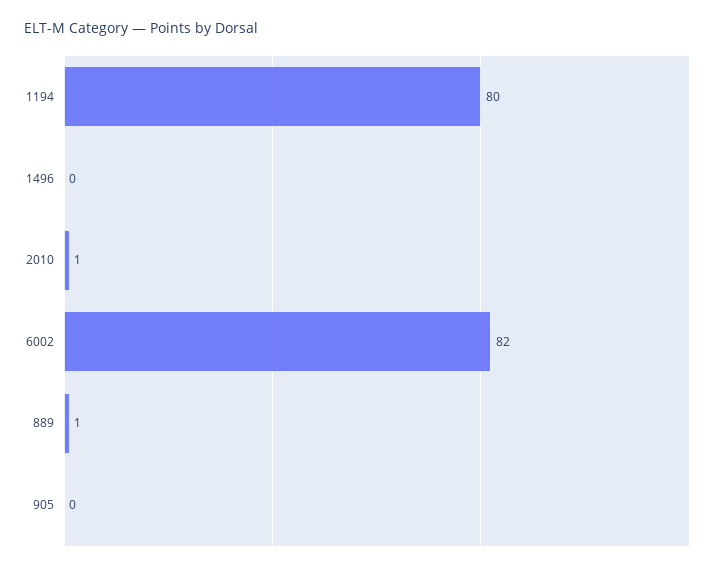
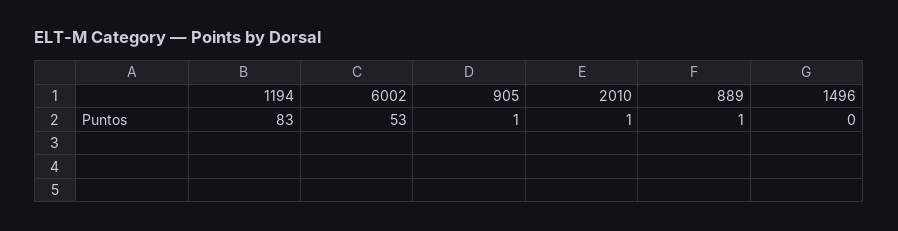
  {
-   "1194": 80,
+   "1194": 83,
    "1496": 0,
    "2010": 1,
-   "6002": 82,
+   "6002": 53,
    "889": 1,
-   "905": 0
+   "905": 1
  }

